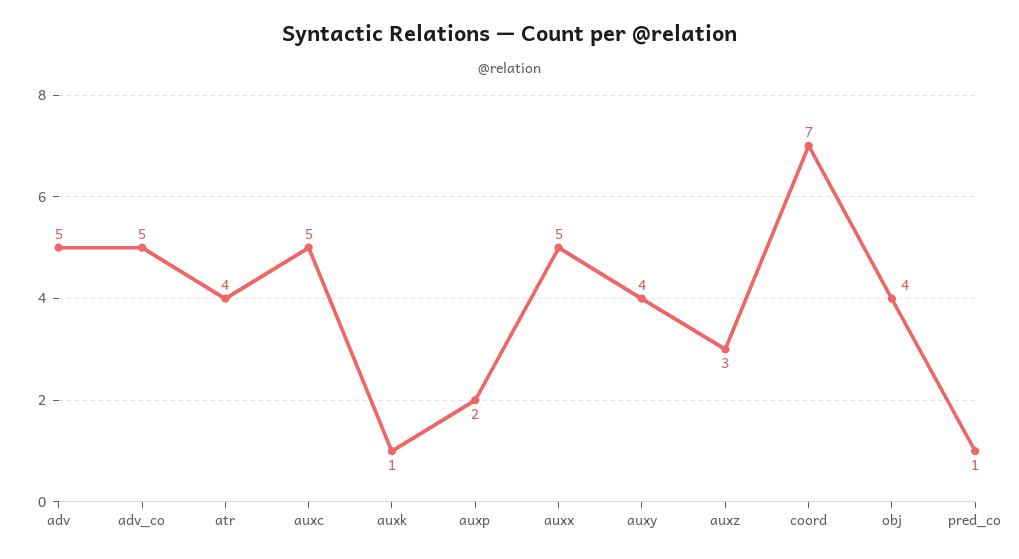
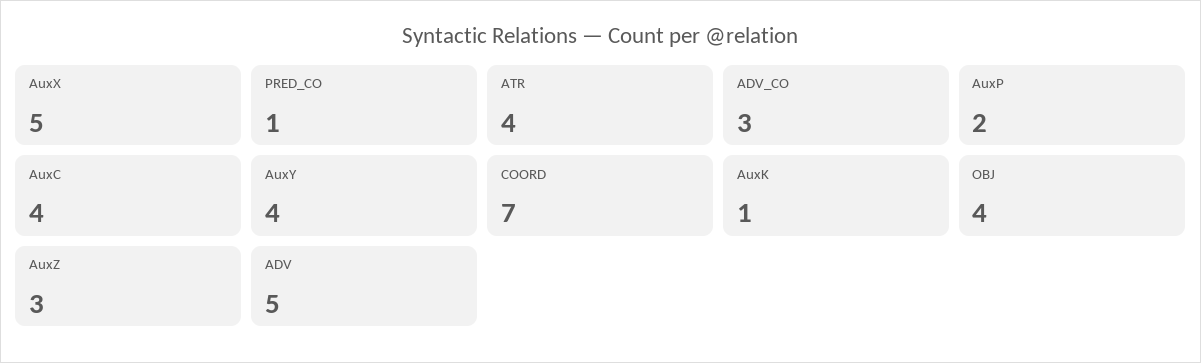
  {
    "adv": 5,
-   "adv_co": 5,
+   "adv_co": 3,
    "atr": 4,
-   "auxc": 5,
+   "auxc": 4,
    "auxk": 1,
    "auxp": 2,
    "auxx": 5,
    "auxy": 4,
    "auxz": 3,
    "coord": 7,
    "obj": 4,
    "pred_co": 1
  }

